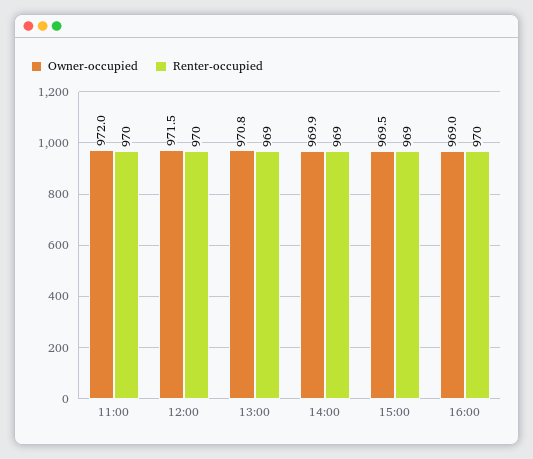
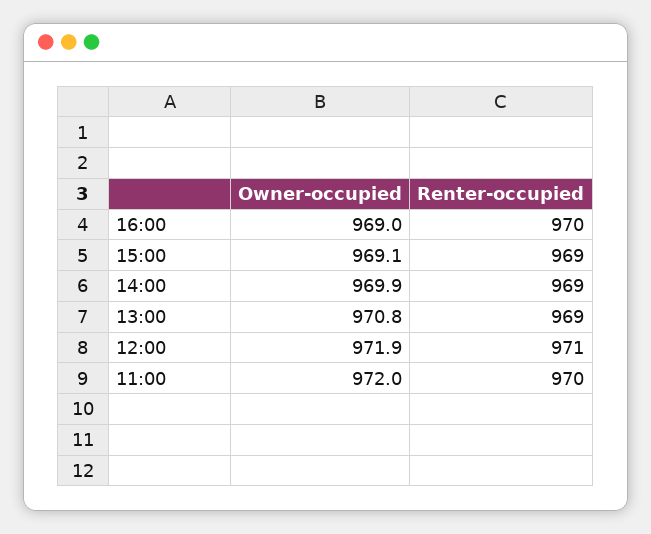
  {
    "Owner-occupied": {
      "11:00": 972,
-     "12:00": 971.5,
+     "12:00": 971.9,
      "13:00": 970.8,
      "14:00": 969.9,
-     "15:00": 969.5,
+     "15:00": 969.1,
      "16:00": 969
    },
    "Renter-occupied": {
      "11:00": 970,
-     "12:00": 970,
+     "12:00": 971,
      "13:00": 969,
      "14:00": 969,
      "15:00": 969,
      "16:00": 970
    }
  }

